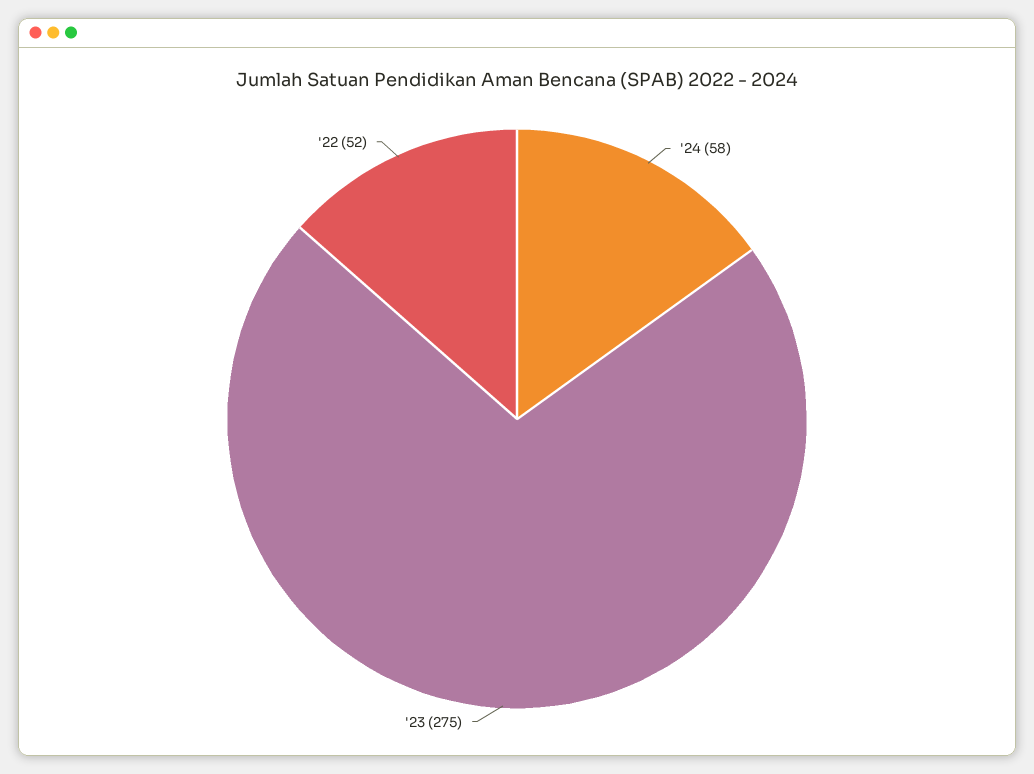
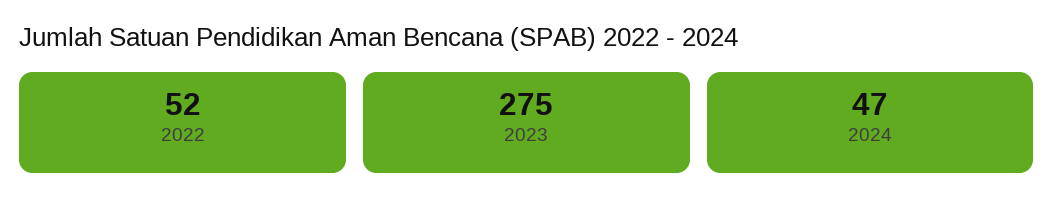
  {
-   "'24": 58,
+   "'24": 47,
    "'23": 275,
    "'22": 52
  }

